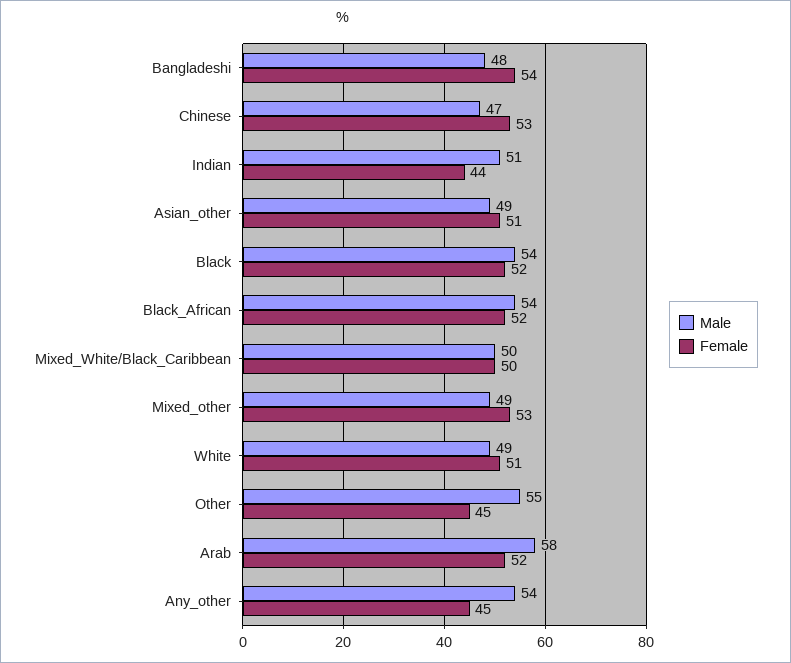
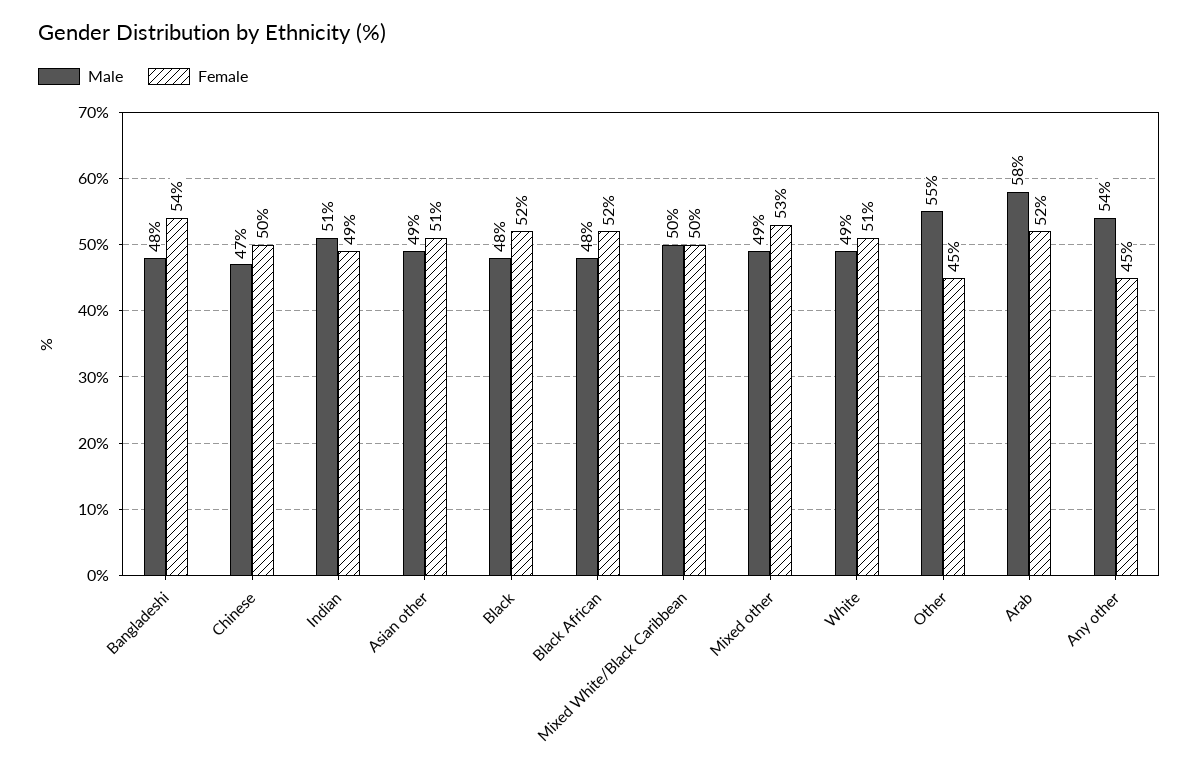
  {
    "Male": {
      "Bangladeshi": 48,
      "Chinese": 47,
      "Indian": 51,
      "Asian_other": 49,
-     "Black": 54,
+     "Black": 48,
-     "Black_African": 54,
+     "Black_African": 48,
      "Mixed_White/Black_Caribbean": 50,
      "Mixed_other": 49,
      "White": 49,
      "Other": 55,
      "Arab": 58,
      "Any_other": 54
    },
    "Female": {
      "Bangladeshi": 54,
-     "Chinese": 53,
+     "Chinese": 50,
-     "Indian": 44,
+     "Indian": 49,
      "Asian_other": 51,
      "Black": 52,
      "Black_African": 52,
      "Mixed_White/Black_Caribbean": 50,
      "Mixed_other": 53,
      "White": 51,
      "Other": 45,
      "Arab": 52,
      "Any_other": 45
    }
  }

